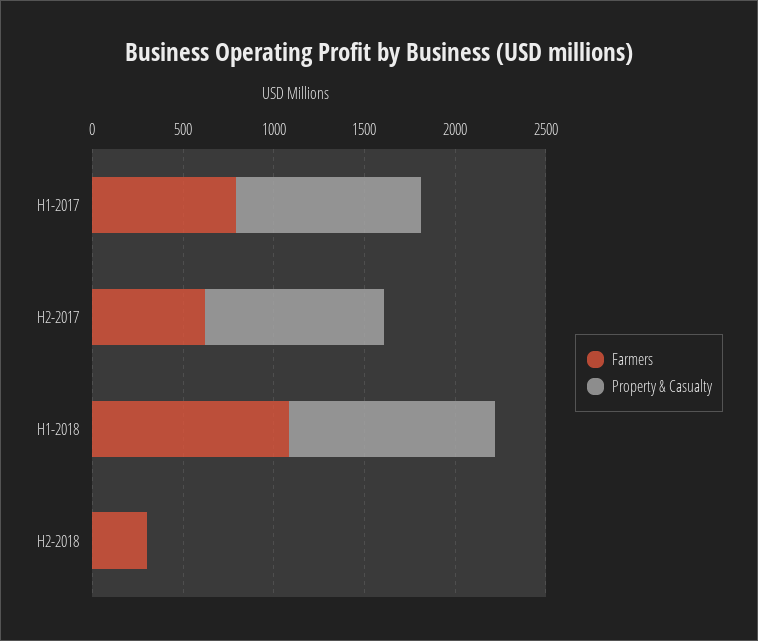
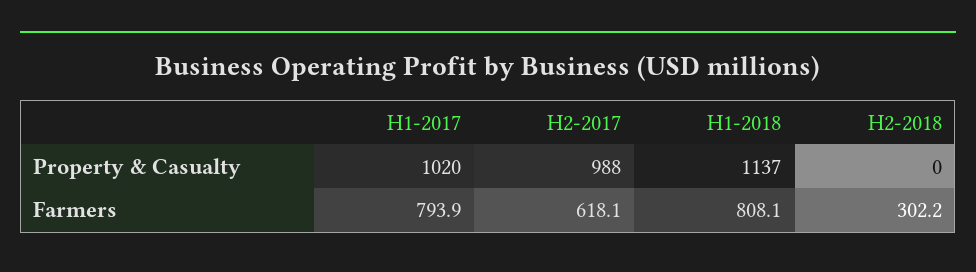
  {
    "Farmers": {
      "H1-2017": 793.9,
      "H2-2017": 618.1,
-     "H1-2018": 1100,
+     "H1-2018": 808.1,
      "H2-2018": 302.2
    },
    "Property & Casualty": {
      "H1-2017": 1020,
      "H2-2017": 988,
      "H1-2018": 1137,
      "H2-2018": 0
    }
  }

